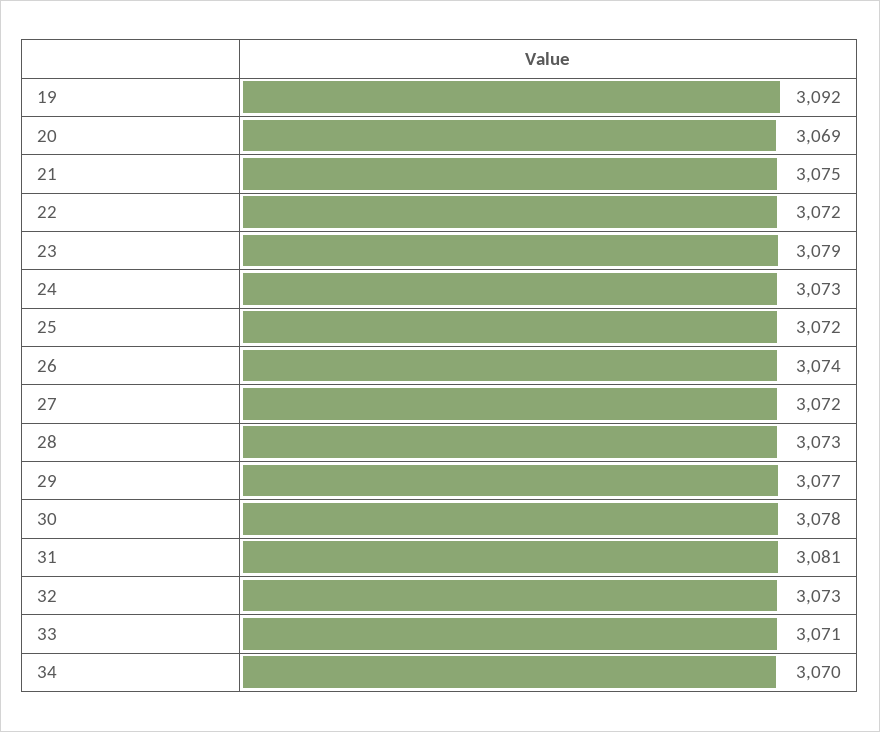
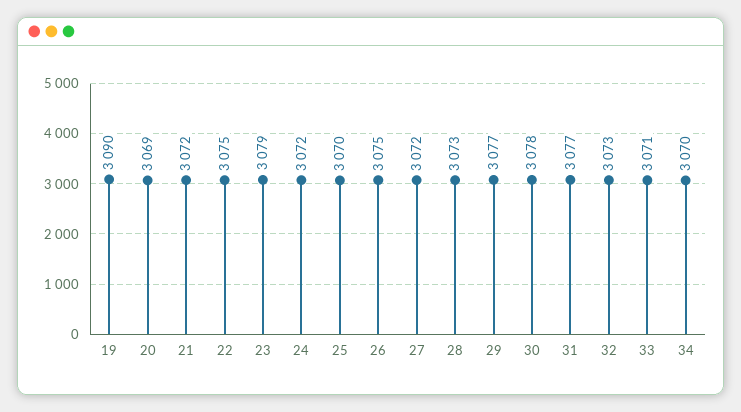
  {
-   "19": 3092,
+   "19": 3090,
    "20": 3069,
-   "21": 3075,
+   "21": 3072,
-   "22": 3072,
+   "22": 3075,
    "23": 3079,
-   "24": 3073,
+   "24": 3072,
-   "25": 3072,
+   "25": 3070,
-   "26": 3074,
+   "26": 3075,
    "27": 3072,
    "28": 3073,
    "29": 3077,
    "30": 3078,
-   "31": 3081,
+   "31": 3077,
    "32": 3073,
    "33": 3071,
    "34": 3070
  }

